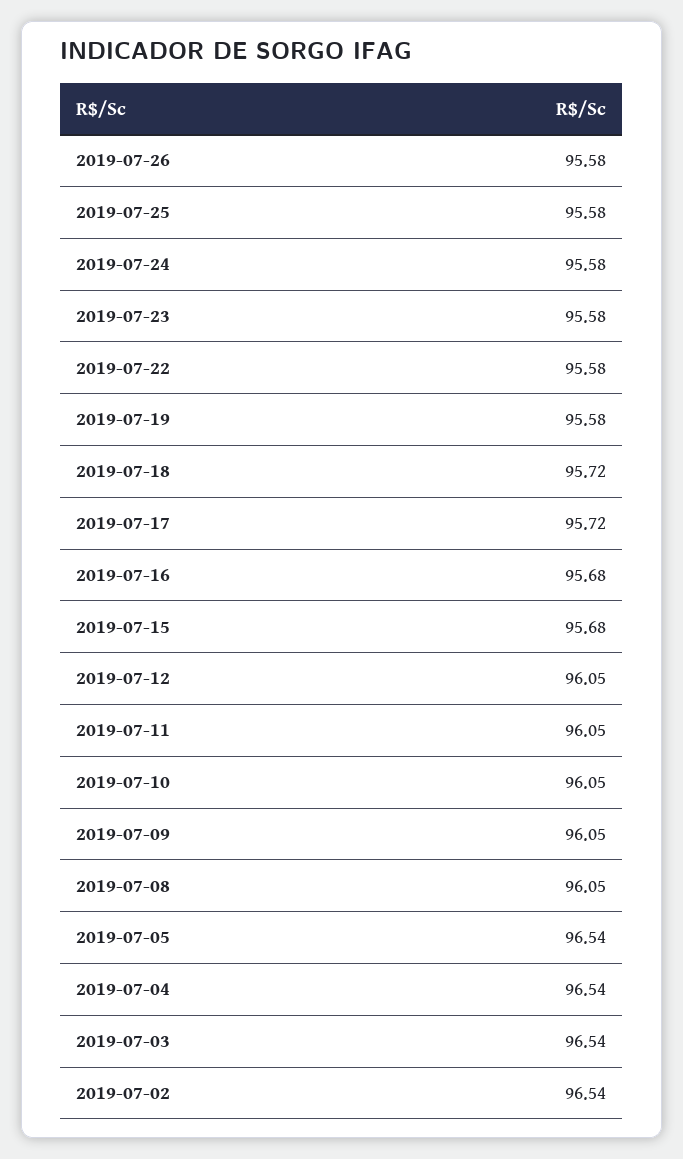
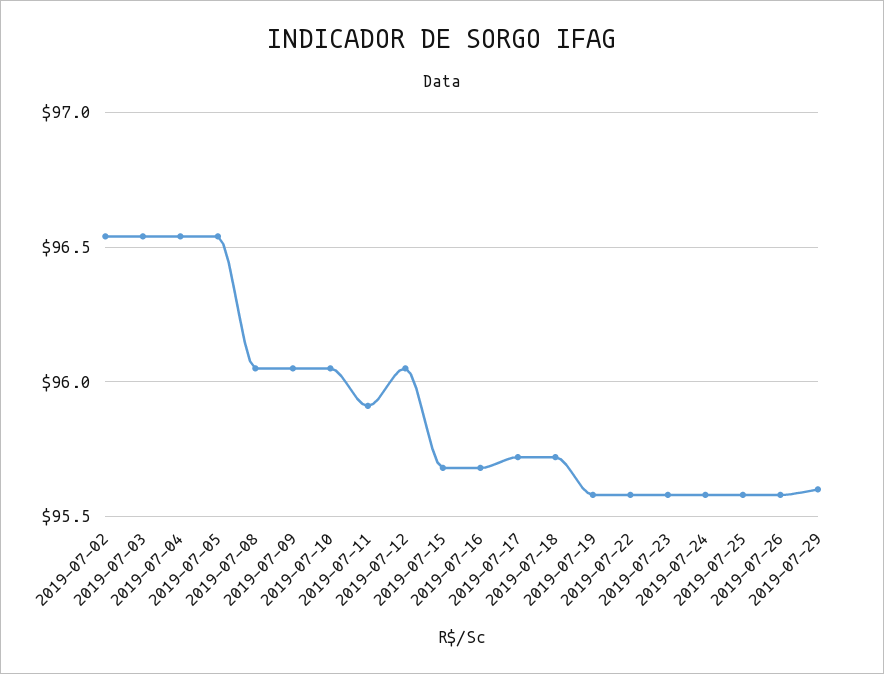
  {
    "2019-07-26": 95.58,
    "2019-07-25": 95.58,
    "2019-07-24": 95.58,
    "2019-07-23": 95.58,
    "2019-07-22": 95.58,
    "2019-07-19": 95.58,
    "2019-07-18": 95.72,
    "2019-07-17": 95.72,
    "2019-07-16": 95.68,
    "2019-07-15": 95.68,
    "2019-07-12": 96.05,
-   "2019-07-11": 96.05,
+   "2019-07-11": 95.9,
    "2019-07-10": 96.05,
    "2019-07-09": 96.05,
    "2019-07-08": 96.05,
    "2019-07-05": 96.54,
    "2019-07-04": 96.54,
    "2019-07-03": 96.54,
-   "2019-07-02": 96.54
+   "2019-07-02": 96.54,
+   "2019-07-29": 95.6
  }

